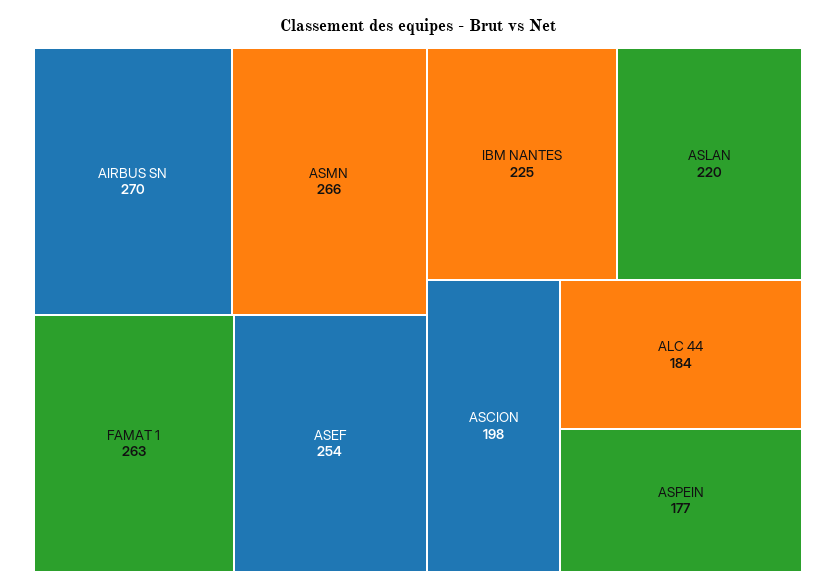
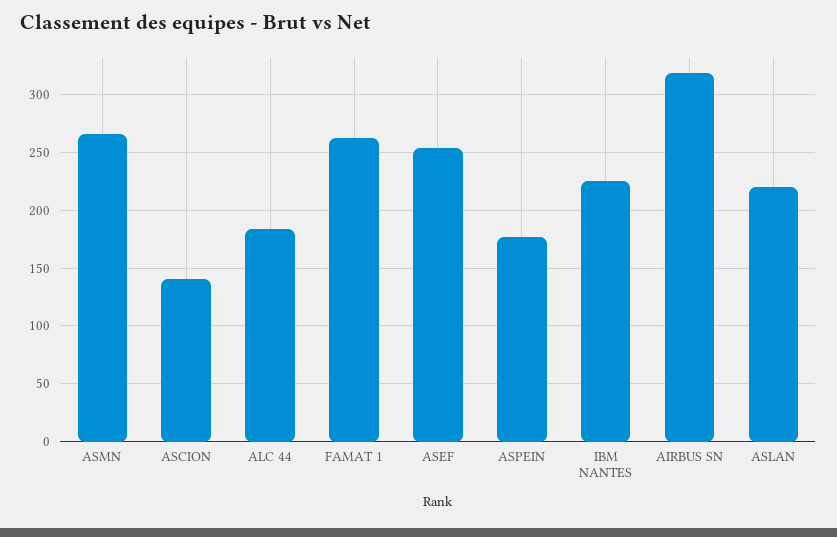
  {
-   "AIRBUS SN": 270,
+   "AIRBUS SN": 320,
    "ASMN": 266,
    "FAMAT 1": 263,
    "ASEF": 254,
    "IBM NANTES": 225,
    "ASLAN": 220,
-   "ASCION": 198,
+   "ASCION": 140,
    "ALC 44": 184,
    "ASPEIN": 177
  }

